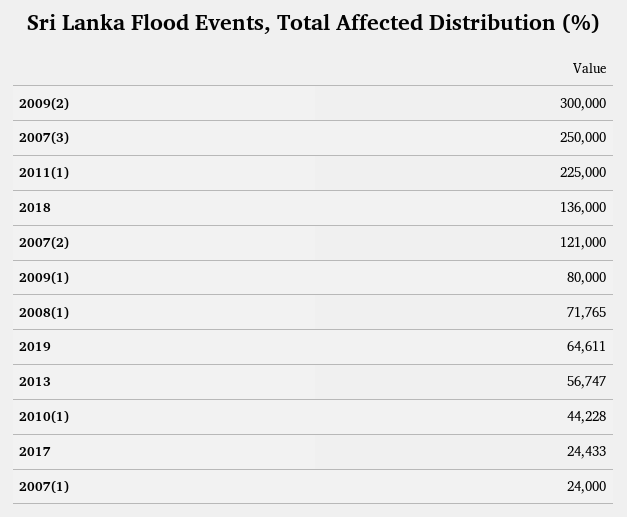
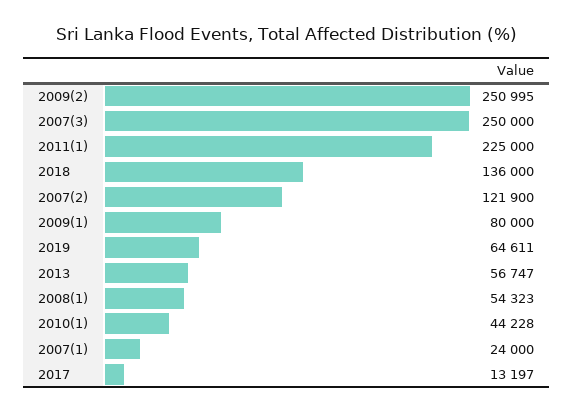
  {
-   "2009(2)": 300000,
+   "2009(2)": 250995,
    "2007(3)": 250000,
    "2011(1)": 225000,
    "2018": 136000,
-   "2007(2)": 121000,
+   "2007(2)": 121900,
    "2009(1)": 80000,
-   "2008(1)": 71765,
+   "2008(1)": 54323,
    "2019": 64611,
    "2013": 56747,
    "2010(1)": 44228,
-   "2017": 24433,
+   "2017": 13197,
    "2007(1)": 24000
  }

